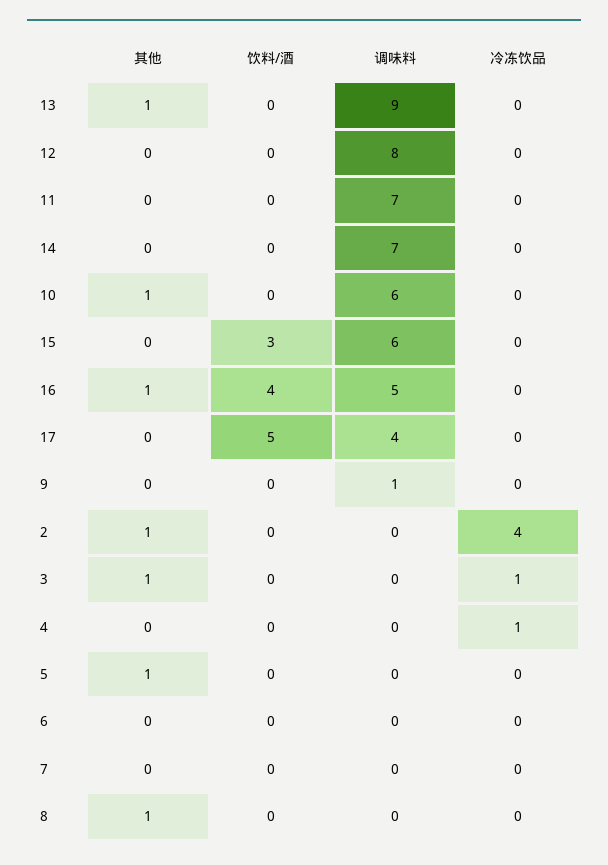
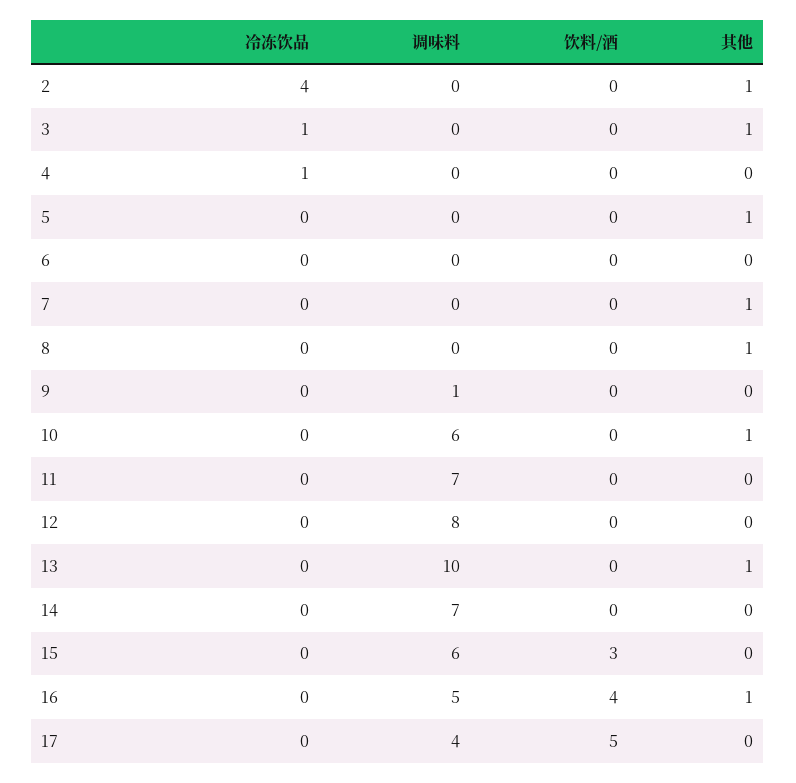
  {
    "其他": {
      "13": 1,
      "12": 0,
      "11": 0,
      "14": 0,
      "10": 1,
      "15": 0,
      "16": 1,
      "17": 0,
      "9": 0,
      "2": 1,
      "3": 1,
      "4": 0,
      "5": 1,
      "6": 0,
-     "7": 0,
+     "7": 1,
      "8": 1
    },
    "饮料/酒": {
      "13": 0,
      "12": 0,
      "11": 0,
      "14": 0,
      "10": 0,
      "15": 3,
      "16": 4,
      "17": 5,
      "9": 0,
      "2": 0,
      "3": 0,
      "4": 0,
      "5": 0,
      "6": 0,
      "7": 0,
      "8": 0
    },
    "调味料": {
-     "13": 9,
+     "13": 10,
      "12": 8,
      "11": 7,
      "14": 7,
      "10": 6,
      "15": 6,
      "16": 5,
      "17": 4,
      "9": 1,
      "2": 0,
      "3": 0,
      "4": 0,
      "5": 0,
      "6": 0,
      "7": 0,
      "8": 0
    },
    "冷冻饮品": {
      "13": 0,
      "12": 0,
      "11": 0,
      "14": 0,
      "10": 0,
      "15": 0,
      "16": 0,
      "17": 0,
      "9": 0,
      "2": 4,
      "3": 1,
      "4": 1,
      "5": 0,
      "6": 0,
      "7": 0,
      "8": 0
    }
  }

